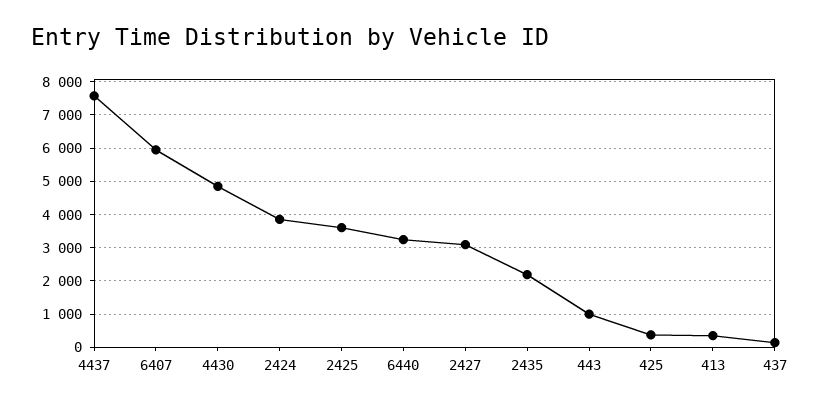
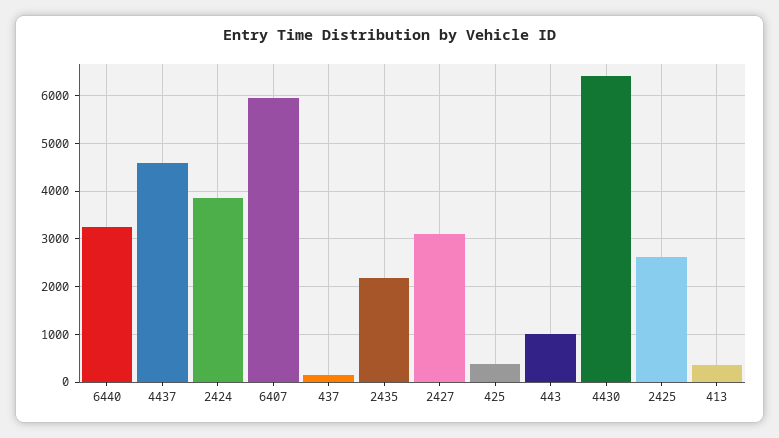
  {
-   "4437": 7600,
+   "4437": 4600,
    "6407": 6000,
-   "4430": 4800,
+   "4430": 6400,
    "2424": 3800,
-   "2425": 3600,
+   "2425": 2600,
    "6440": 3200,
    "2427": 3000,
    "2435": 2200,
    "443": 1000,
    "425": 400,
    "413": 400,
    "437": 200
  }

